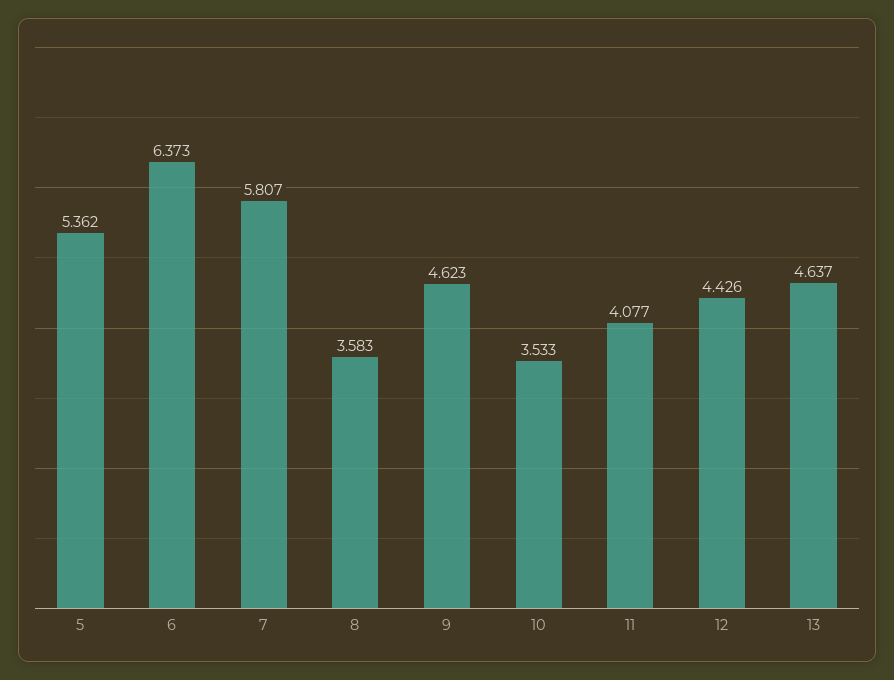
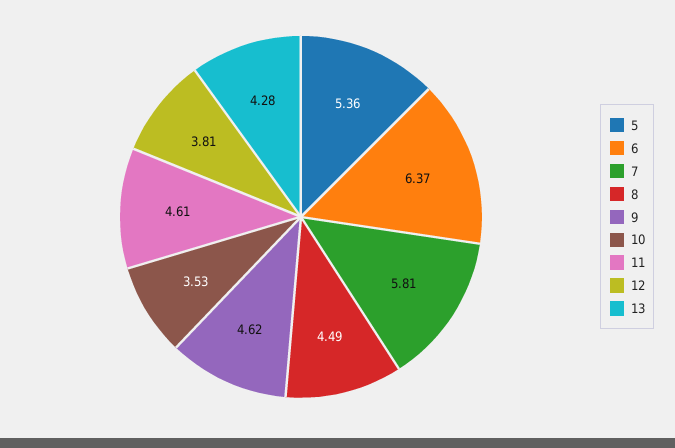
  {
    "5": 5.362,
    "6": 6.373,
    "7": 5.807,
-   "8": 3.583,
+   "8": 4.49,
    "9": 4.623,
    "10": 3.533,
-   "11": 4.077,
+   "11": 4.61,
-   "12": 4.426,
+   "12": 3.81,
-   "13": 4.637
+   "13": 4.28
  }

